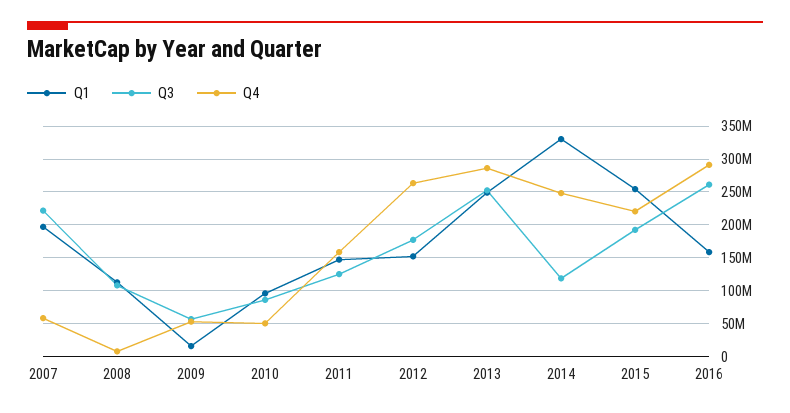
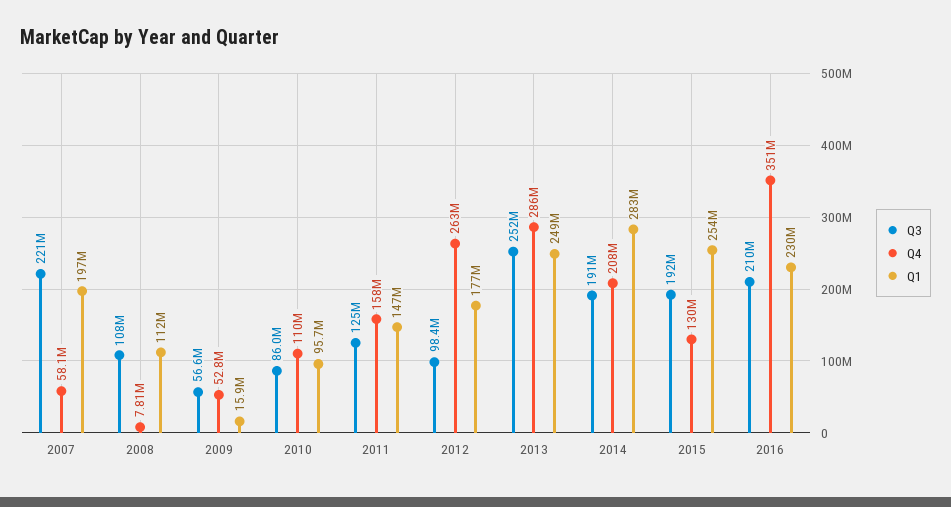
  {
    "Q1": {
      "2007": 197000000,
      "2008": 112000000,
      "2009": 15900000,
      "2010": 95700000,
      "2011": 147000000,
-     "2012": 150000000,
+     "2012": 177000000,
      "2013": 249000000,
-     "2014": 330000000,
+     "2014": 283000000,
      "2015": 254000000,
-     "2016": 160000000
+     "2016": 230000000
    },
    "Q3": {
      "2007": 221000000,
      "2008": 108000000,
      "2009": 56600000,
      "2010": 86000000,
      "2011": 125000000,
-     "2012": 180000000,
+     "2012": 98400000,
      "2013": 252000000,
-     "2014": 120000000,
+     "2014": 191000000,
      "2015": 192000000,
-     "2016": 260000000
+     "2016": 210000000
    },
    "Q4": {
      "2007": 58100000,
      "2008": 7810000,
      "2009": 52800000,
-     "2010": 50000000,
+     "2010": 110000000,
      "2011": 158000000,
      "2012": 263000000,
      "2013": 286000000,
-     "2014": 250000000,
+     "2014": 208000000,
-     "2015": 220000000,
+     "2015": 130000000,
-     "2016": 290000000
+     "2016": 351000000
    }
  }

